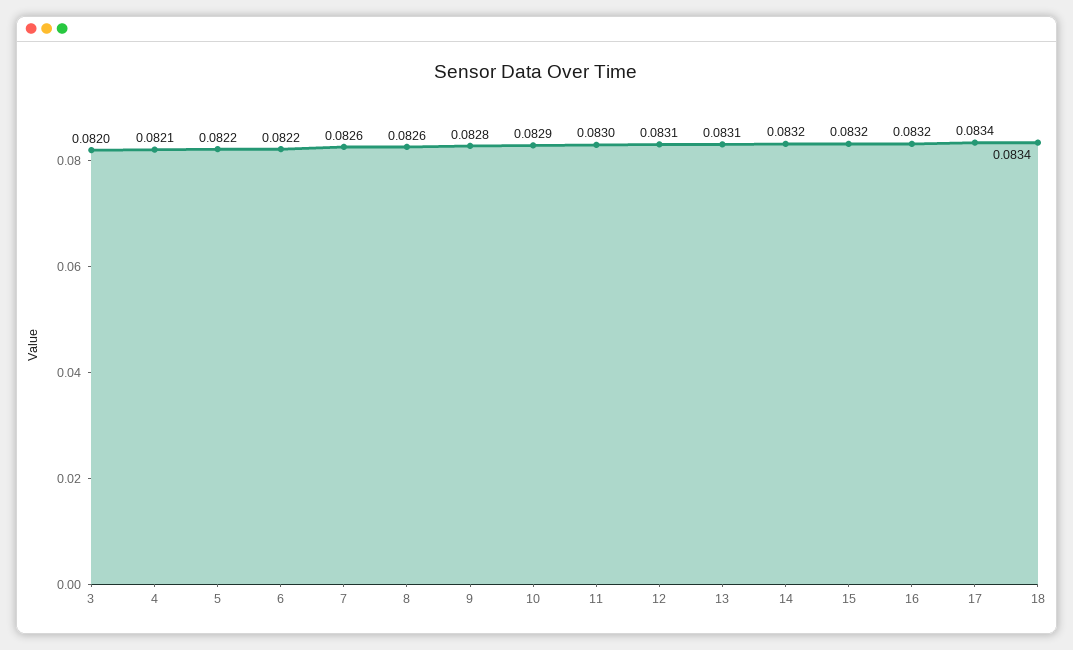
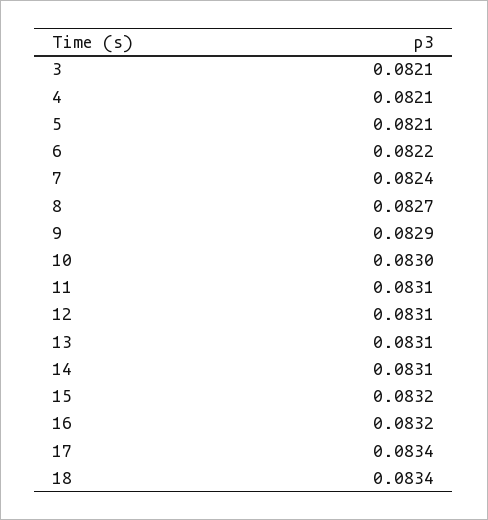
  {
-   "3": 0.082,
+   "3": 0.0821,
    "4": 0.0821,
-   "5": 0.0822,
+   "5": 0.0821,
    "6": 0.0822,
-   "7": 0.0826,
+   "7": 0.0824,
-   "8": 0.0826,
+   "8": 0.0827,
-   "9": 0.0828,
+   "9": 0.0829,
-   "10": 0.0829,
+   "10": 0.083,
-   "11": 0.083,
+   "11": 0.0831,
    "12": 0.0831,
    "13": 0.0831,
-   "14": 0.0832,
+   "14": 0.0831,
    "15": 0.0832,
    "16": 0.0832,
    "17": 0.0834,
    "18": 0.0834
  }

